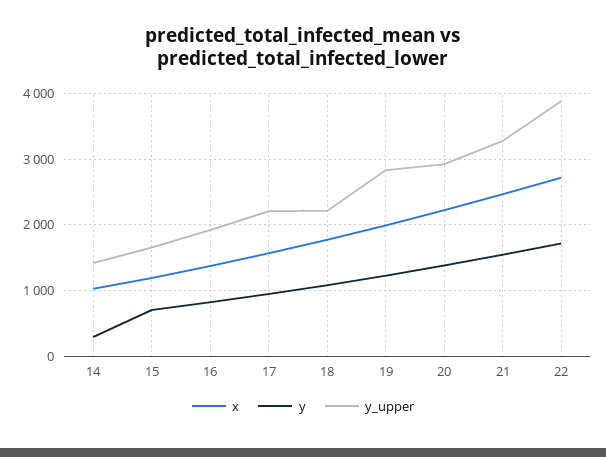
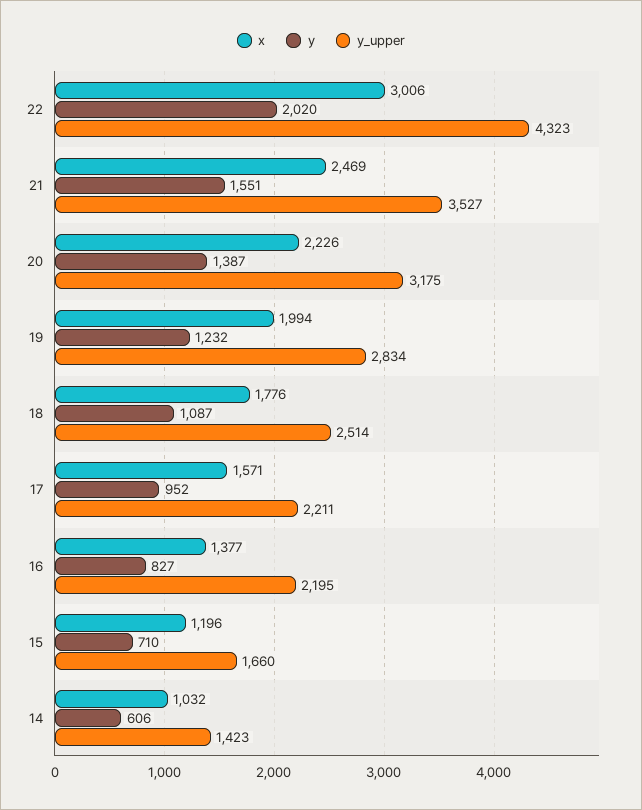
  {
    "x": {
      "14": 1032,
      "15": 1196,
      "16": 1377,
      "17": 1571,
      "18": 1776,
      "19": 1994,
      "20": 2226,
      "21": 2469,
-     "22": 2700
+     "22": 3006
    },
    "y": {
-     "14": 300,
+     "14": 606,
      "15": 710,
      "16": 827,
      "17": 952,
      "18": 1087,
      "19": 1232,
      "20": 1387,
      "21": 1551,
-     "22": 1700
+     "22": 2020
    },
    "y_upper": {
      "14": 1423,
      "15": 1660,
-     "16": 1900,
+     "16": 2195,
      "17": 2211,
-     "18": 2200,
+     "18": 2514,
      "19": 2834,
-     "20": 2900,
+     "20": 3175,
-     "21": 3300,
+     "21": 3527,
-     "22": 3900
+     "22": 4323
    }
  }

